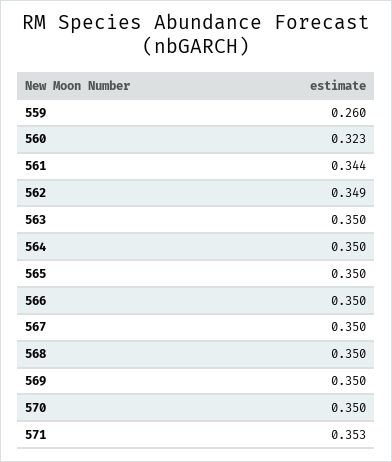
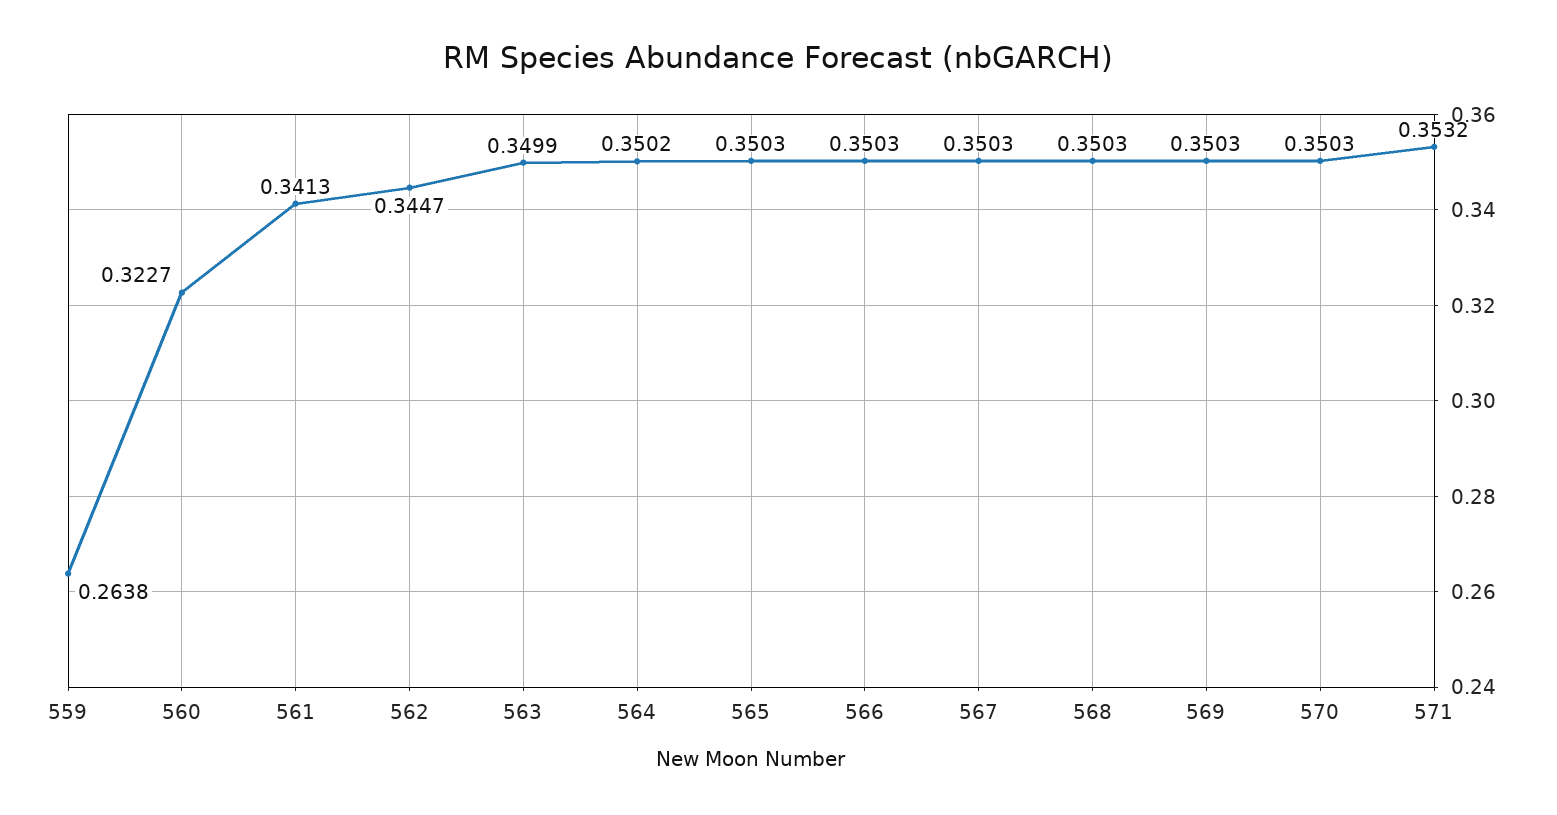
  {
-   "559": 0.26,
+   "559": 0.2638,
    "560": 0.3227,
-   "561": 0.344,
+   "561": 0.3413,
-   "562": 0.349,
+   "562": 0.3447,
    "563": 0.3499,
    "564": 0.3502,
    "565": 0.3503,
    "566": 0.3503,
    "567": 0.3503,
    "568": 0.3503,
    "569": 0.3503,
    "570": 0.3503,
    "571": 0.3532
  }

